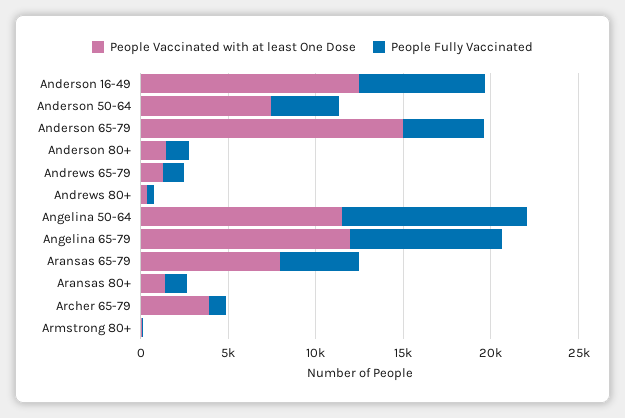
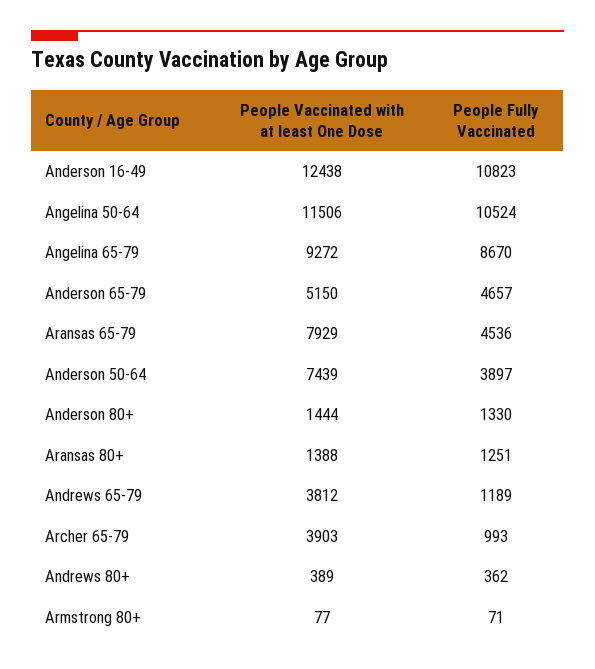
  {
    "People Vaccinated with at least One Dose": {
      "Anderson 16-49": 12438,
      "Anderson 50-64": 7439,
-     "Anderson 65-79": 15000,
+     "Anderson 65-79": 5150,
      "Anderson 80+": 1444,
-     "Andrews 65-79": 1000,
+     "Andrews 65-79": 3812,
      "Andrews 80+": 389,
      "Angelina 50-64": 11506,
-     "Angelina 65-79": 12000,
+     "Angelina 65-79": 9272,
      "Aransas 65-79": 7929,
      "Aransas 80+": 1388,
      "Archer 65-79": 3903,
      "Armstrong 80+": 77
    },
    "People Fully Vaccinated": {
-     "Anderson 16-49": 7000,
+     "Anderson 16-49": 10823,
      "Anderson 50-64": 3897,
      "Anderson 65-79": 4657,
      "Anderson 80+": 1330,
      "Andrews 65-79": 1189,
      "Andrews 80+": 362,
      "Angelina 50-64": 10524,
      "Angelina 65-79": 8670,
      "Aransas 65-79": 4536,
      "Aransas 80+": 1251,
      "Archer 65-79": 993,
      "Armstrong 80+": 71
    }
  }

